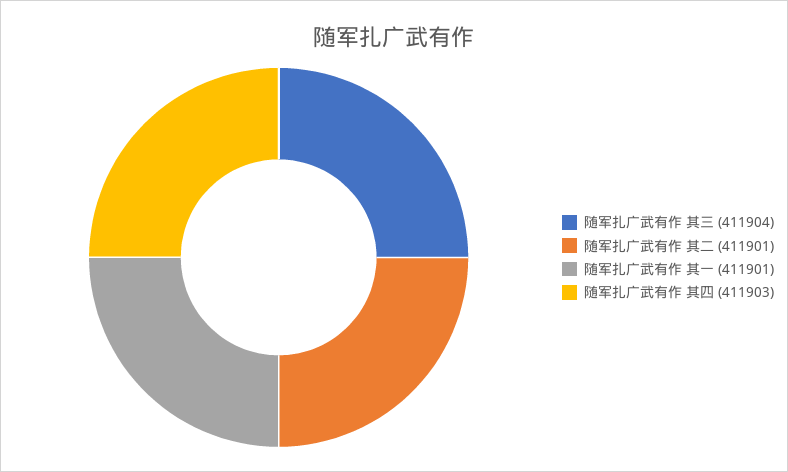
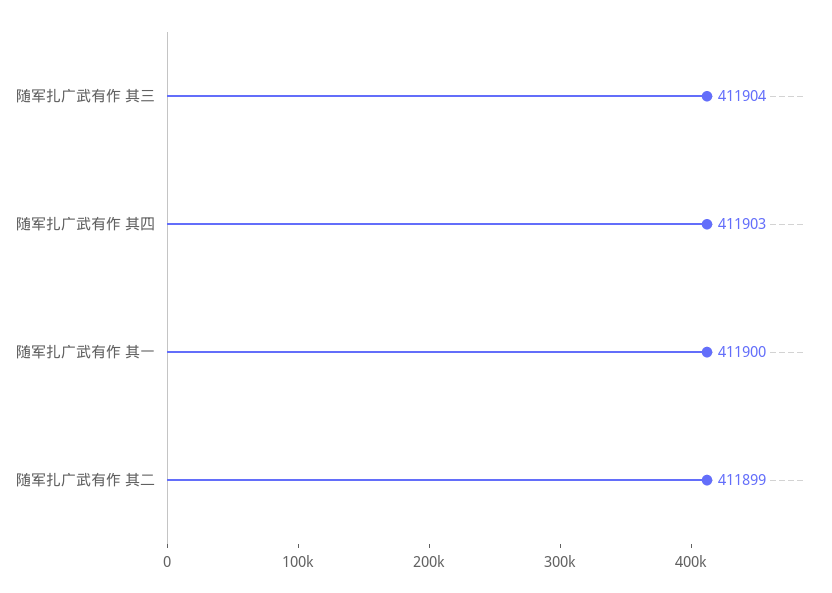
  {
    "随军扎广武有作 其三": 411904,
-   "随军扎广武有作 其二": 411901,
+   "随军扎广武有作 其二": 411899,
-   "随军扎广武有作 其一": 411901,
+   "随军扎广武有作 其一": 411900,
    "随军扎广武有作 其四": 411903
  }

